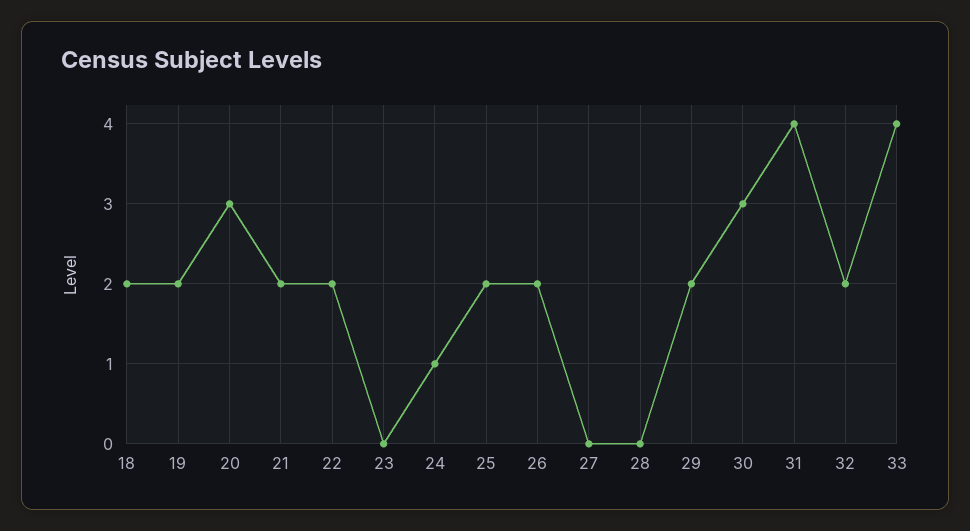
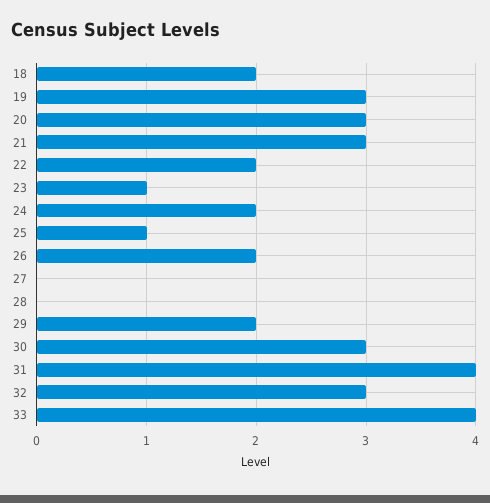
  {
    "18": 2,
-   "19": 2,
+   "19": 3,
    "20": 3,
-   "21": 2,
+   "21": 3,
    "22": 2,
-   "23": 0,
+   "23": 1,
-   "24": 1,
+   "24": 2,
-   "25": 2,
+   "25": 1,
    "26": 2,
    "27": 0,
    "28": 0,
    "29": 2,
    "30": 3,
    "31": 4,
-   "32": 2,
+   "32": 3,
    "33": 4
  }

